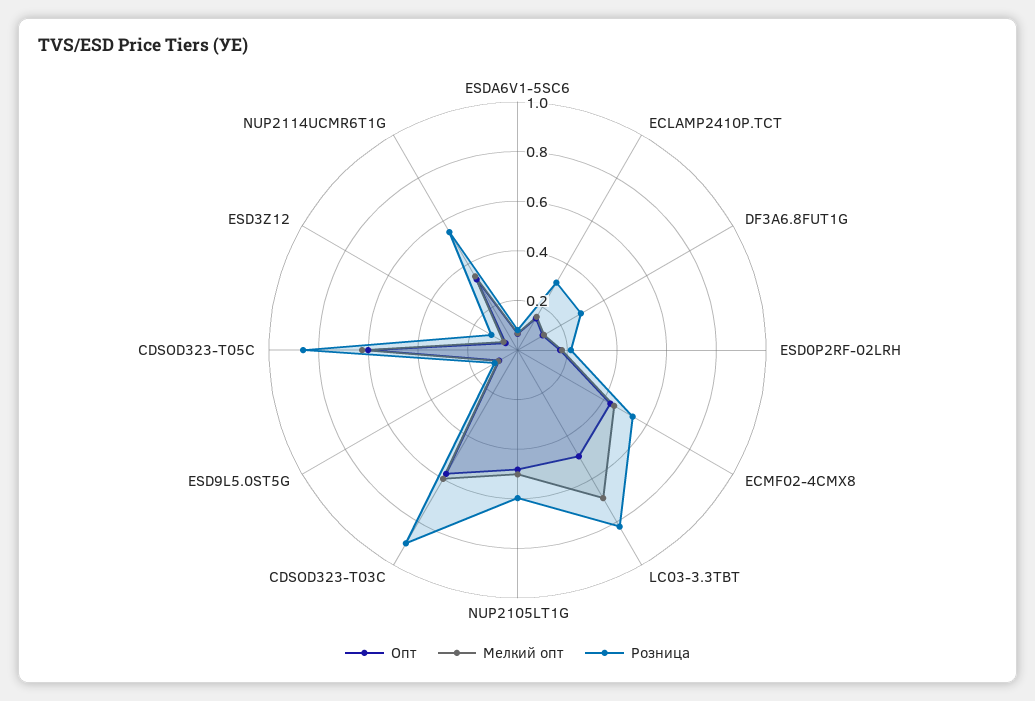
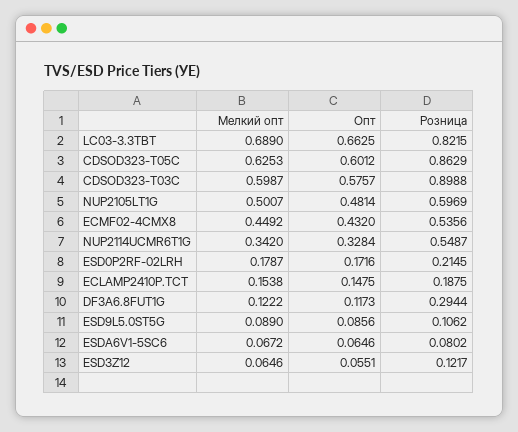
  {
    "Опт": {
      "ESDA6V1-5SC6": 0.0646,
      "ECLAMP2410P.TCT": 0.1475,
      "DF3A6.8FUT1G": 0.1173,
      "ESD0P2RF-02LRH": 0.1716,
      "ECMF02-4CMX8": 0.432,
-     "LC03-3.3TBT": 0.5,
+     "LC03-3.3TBT": 0.6625,
      "NUP2105LT1G": 0.4814,
      "CDSOD323-T03C": 0.5757,
      "ESD9L5.0ST5G": 0.0856,
      "CDSOD323-T05C": 0.6012,
      "ESD3Z12": 0.0551,
      "NUP2114UCMR6T1G": 0.3284
    },
    "Мелкий опт": {
      "ESDA6V1-5SC6": 0.0672,
      "ECLAMP2410P.TCT": 0.1538,
      "DF3A6.8FUT1G": 0.1222,
      "ESD0P2RF-02LRH": 0.1787,
      "ECMF02-4CMX8": 0.4492,
      "LC03-3.3TBT": 0.689,
      "NUP2105LT1G": 0.5007,
      "CDSOD323-T03C": 0.5987,
      "ESD9L5.0ST5G": 0.089,
      "CDSOD323-T05C": 0.6253,
      "ESD3Z12": 0.0646,
      "NUP2114UCMR6T1G": 0.342
    },
    "Розница": {
      "ESDA6V1-5SC6": 0.0802,
-     "ECLAMP2410P.TCT": 0.3,
+     "ECLAMP2410P.TCT": 0.1875,
      "DF3A6.8FUT1G": 0.2944,
      "ESD0P2RF-02LRH": 0.2145,
      "ECMF02-4CMX8": 0.5356,
      "LC03-3.3TBT": 0.8215,
      "NUP2105LT1G": 0.5969,
      "CDSOD323-T03C": 0.8988,
      "ESD9L5.0ST5G": 0.1062,
      "CDSOD323-T05C": 0.8629,
      "ESD3Z12": 0.1217,
      "NUP2114UCMR6T1G": 0.5487
    }
  }

